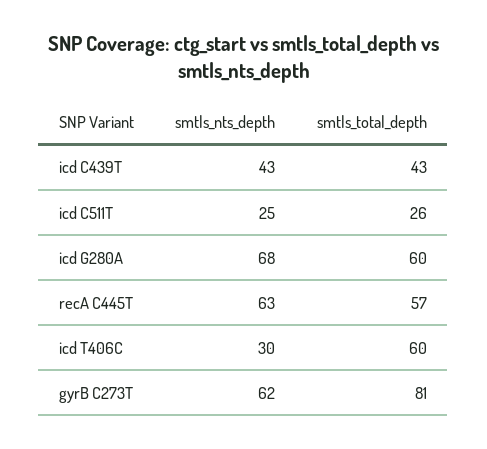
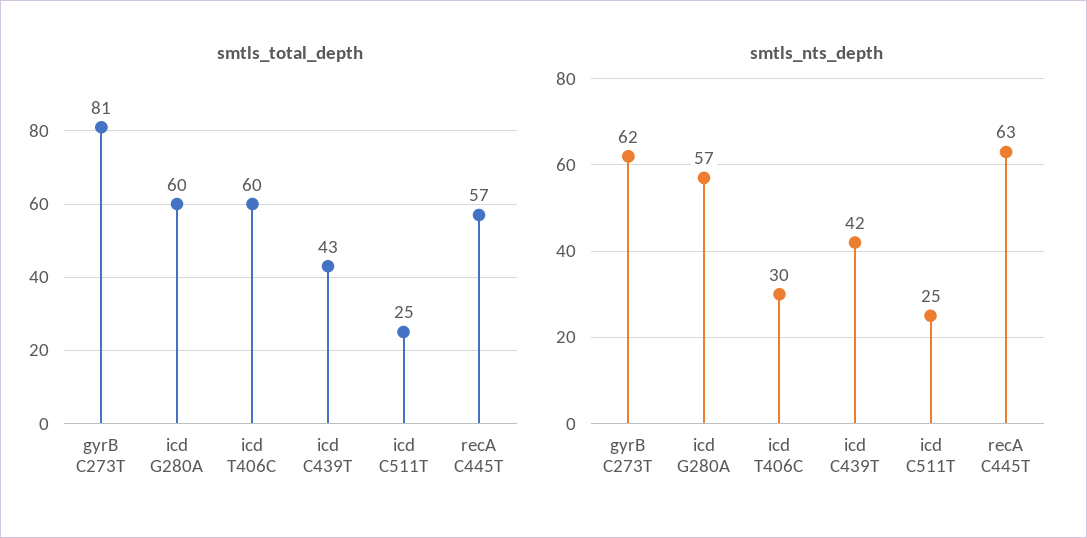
  {
    "smtls_nts_depth": {
-     "icd C439T": 43,
+     "icd C439T": 42,
      "icd C511T": 25,
-     "icd G280A": 68,
+     "icd G280A": 57,
      "recA C445T": 63,
      "icd T406C": 30,
      "gyrB C273T": 62
    },
    "smtls_total_depth": {
      "icd C439T": 43,
-     "icd C511T": 26,
+     "icd C511T": 25,
      "icd G280A": 60,
      "recA C445T": 57,
      "icd T406C": 60,
      "gyrB C273T": 81
    }
  }

